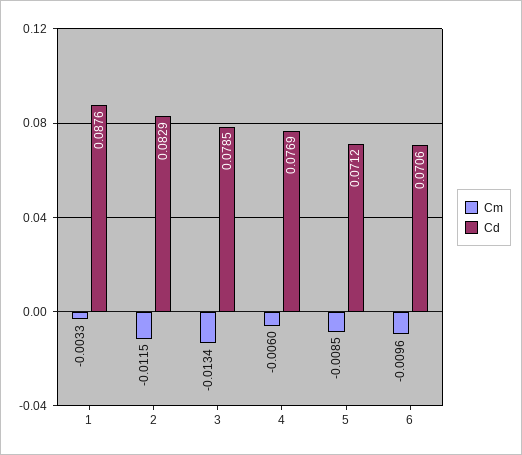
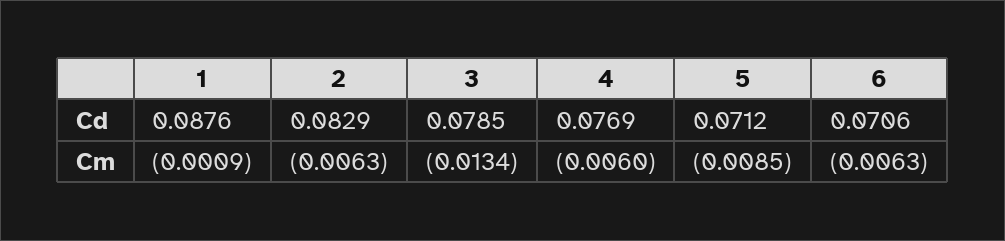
  {
    "Cm": {
-     "1": -0.0033,
+     "1": -0.0009,
-     "2": -0.0115,
+     "2": -0.0063,
      "3": -0.0134,
      "4": -0.006,
      "5": -0.0085,
-     "6": -0.0096
+     "6": -0.0063
    },
    "Cd": {
      "1": 0.0876,
      "2": 0.0829,
      "3": 0.0785,
      "4": 0.0769,
      "5": 0.0712,
      "6": 0.0706
    }
  }

